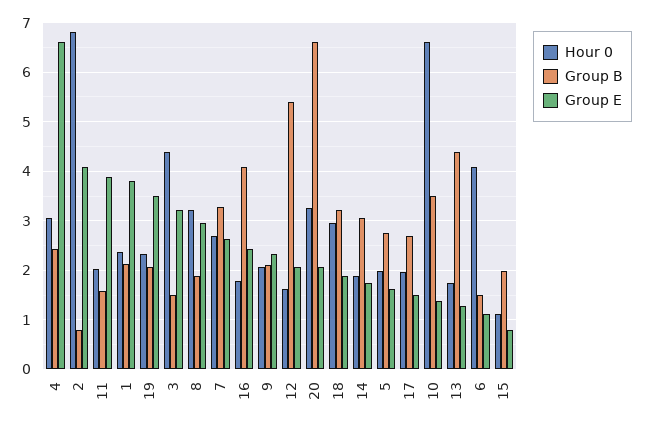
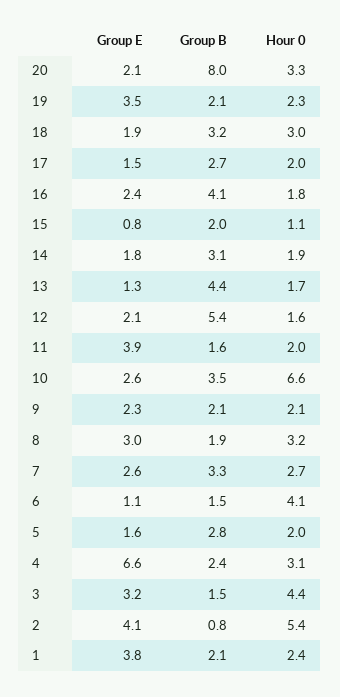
  {
    "Hour 0": {
      "4": 3.1,
-     "2": 6.8,
+     "2": 5.4,
      "11": 2,
      "1": 2.4,
      "19": 2.3,
      "3": 4.4,
      "8": 3.2,
      "7": 2.7,
      "16": 1.8,
      "9": 2.1,
      "12": 1.6,
      "20": 3.3,
      "18": 3,
      "14": 1.9,
      "5": 2,
      "17": 2,
      "10": 6.6,
      "13": 1.7,
      "6": 4.1,
      "15": 1.1
    },
    "Group B": {
      "4": 2.4,
      "2": 0.8,
      "11": 1.6,
      "1": 2.1,
      "19": 2.1,
      "3": 1.5,
      "8": 1.9,
      "7": 3.3,
      "16": 4.1,
      "9": 2.1,
      "12": 5.4,
-     "20": 6.6,
+     "20": 8,
      "18": 3.2,
      "14": 3.1,
      "5": 2.8,
      "17": 2.7,
      "10": 3.5,
      "13": 4.4,
      "6": 1.5,
      "15": 2
    },
    "Group E": {
      "4": 6.6,
      "2": 4.1,
      "11": 3.9,
      "1": 3.8,
      "19": 3.5,
      "3": 3.2,
      "8": 3,
      "7": 2.6,
      "16": 2.4,
      "9": 2.3,
      "12": 2.1,
      "20": 2.1,
      "18": 1.9,
      "14": 1.8,
      "5": 1.6,
      "17": 1.5,
-     "10": 1.4,
+     "10": 2.6,
      "13": 1.3,
      "6": 1.1,
      "15": 0.8
    }
  }

